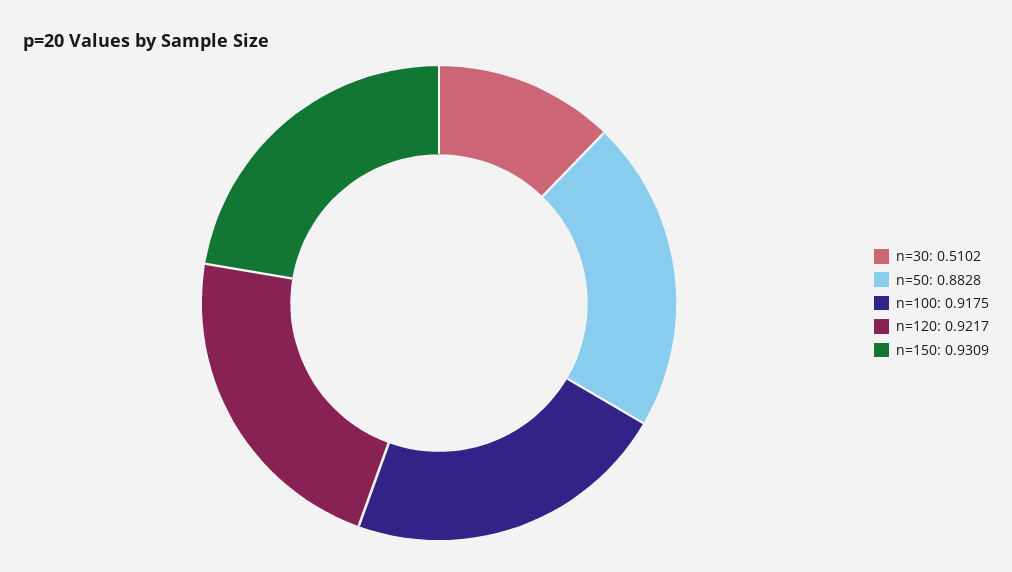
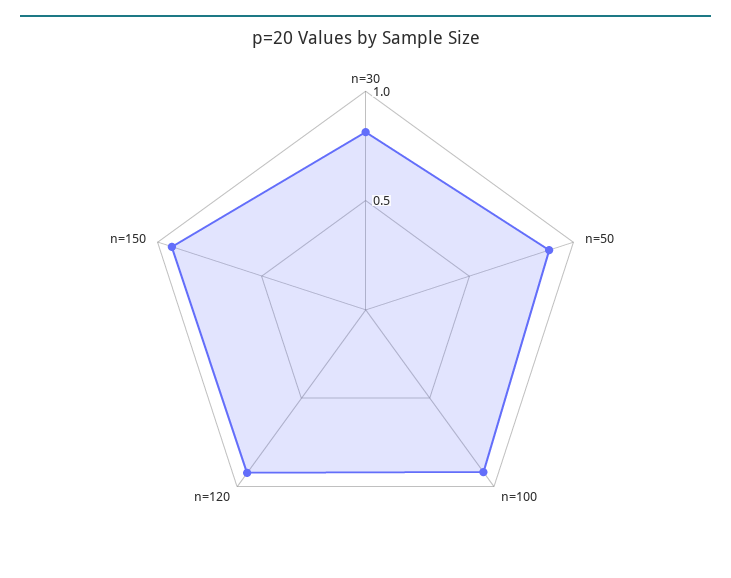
  {
-   "n=30": 0.5102,
+   "n=30": 0.8,
    "n=50": 0.8828,
    "n=100": 0.9175,
    "n=120": 0.9217,
    "n=150": 0.9309
  }

